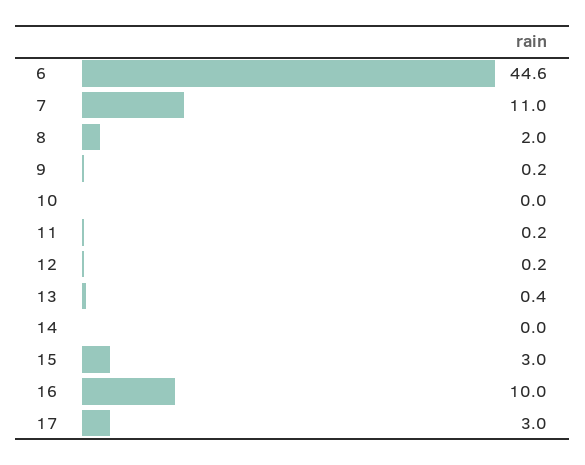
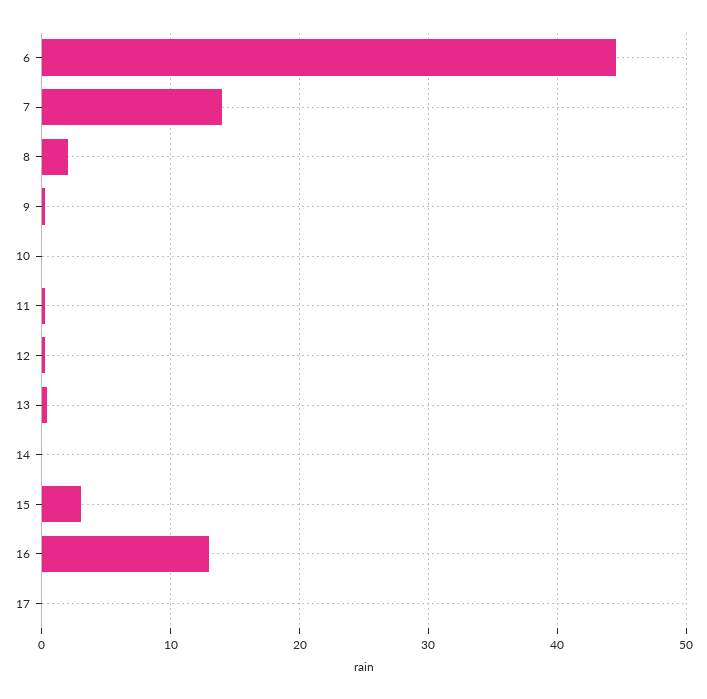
  {
    "6": 44.6,
-   "7": 11,
+   "7": 14,
    "8": 2,
    "9": 0.2,
    "10": 0,
    "11": 0.2,
    "12": 0.2,
    "13": 0.4,
    "14": 0,
    "15": 3,
-   "16": 10,
+   "16": 13,
-   "17": 3
+   "17": 0
  }

